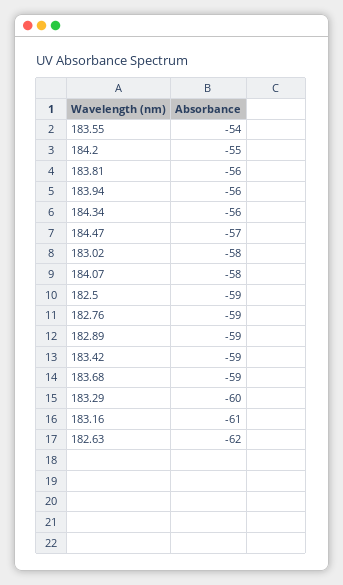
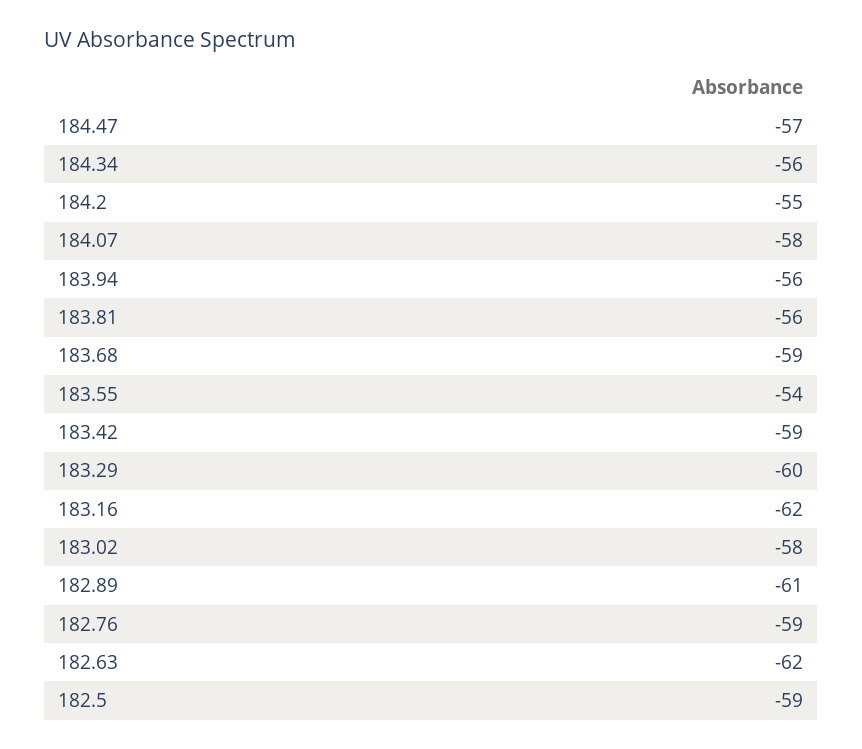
  {
    "183.55": -54,
    "184.2": -55,
    "183.81": -56,
    "183.94": -56,
    "184.34": -56,
    "184.47": -57,
    "183.02": -58,
    "184.07": -58,
    "182.5": -59,
    "182.76": -59,
-   "182.89": -59,
+   "182.89": -61,
    "183.42": -59,
    "183.68": -59,
    "183.29": -60,
-   "183.16": -61,
+   "183.16": -62,
    "182.63": -62
  }

